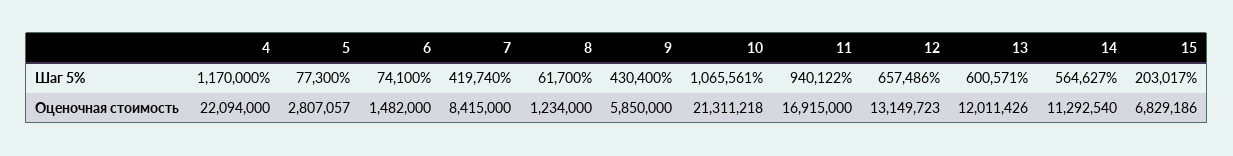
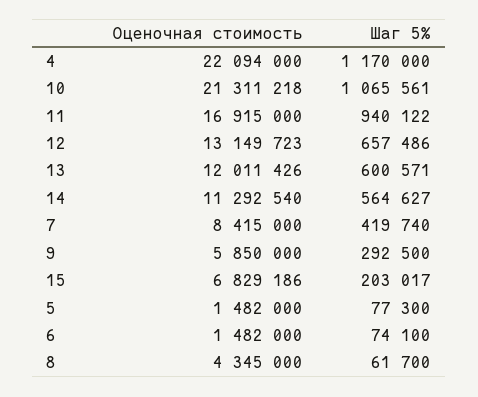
  {
    "4": {
      "Шаг 5%": 1170000,
      "Оценочная стоимость": 22094000
    },
    "5": {
      "Шаг 5%": 77300,
-     "Оценочная стоимость": 2807057
+     "Оценочная стоимость": 1482000
    },
    "6": {
      "Шаг 5%": 74100,
      "Оценочная стоимость": 1482000
    },
    "7": {
      "Шаг 5%": 419740,
      "Оценочная стоимость": 8415000
    },
    "8": {
      "Шаг 5%": 61700,
-     "Оценочная стоимость": 1234000
+     "Оценочная стоимость": 4345000
    },
    "9": {
-     "Шаг 5%": 430400,
+     "Шаг 5%": 292500,
      "Оценочная стоимость": 5850000
    },
    "10": {
      "Шаг 5%": 1065561,
      "Оценочная стоимость": 21311218
    },
    "11": {
      "Шаг 5%": 940122,
      "Оценочная стоимость": 16915000
    },
    "12": {
      "Шаг 5%": 657486,
      "Оценочная стоимость": 13149723
    },
    "13": {
      "Шаг 5%": 600571,
      "Оценочная стоимость": 12011426
    },
    "14": {
      "Шаг 5%": 564627,
      "Оценочная стоимость": 11292540
    },
    "15": {
      "Шаг 5%": 203017,
      "Оценочная стоимость": 6829186
    }
  }

